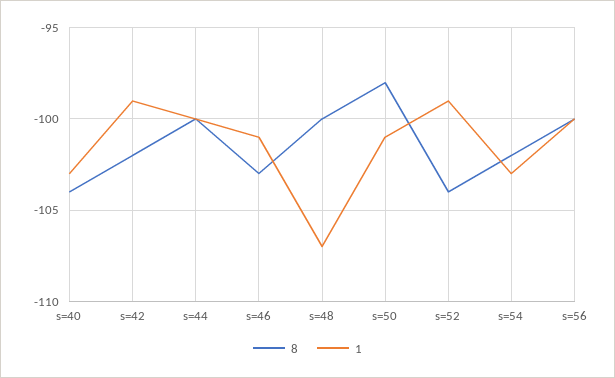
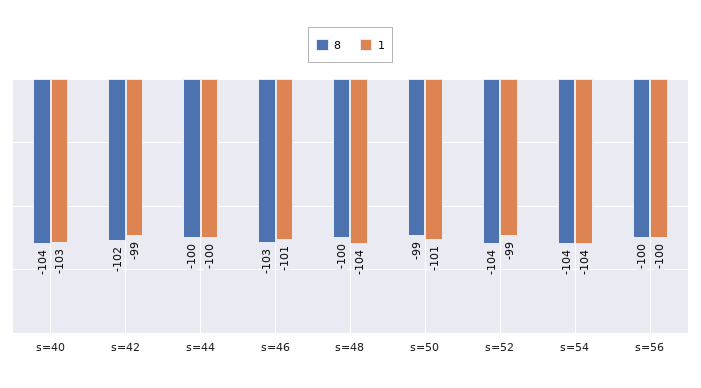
  {
    "8": {
      "s=40": -104,
      "s=42": -102,
      "s=44": -100,
      "s=46": -103,
      "s=48": -100,
-     "s=50": -98,
+     "s=50": -99,
      "s=52": -104,
-     "s=54": -102,
+     "s=54": -104,
      "s=56": -100
    },
    "1": {
      "s=40": -103,
      "s=42": -99,
      "s=44": -100,
      "s=46": -101,
-     "s=48": -107,
+     "s=48": -104,
      "s=50": -101,
      "s=52": -99,
-     "s=54": -103,
+     "s=54": -104,
      "s=56": -100
    }
  }

